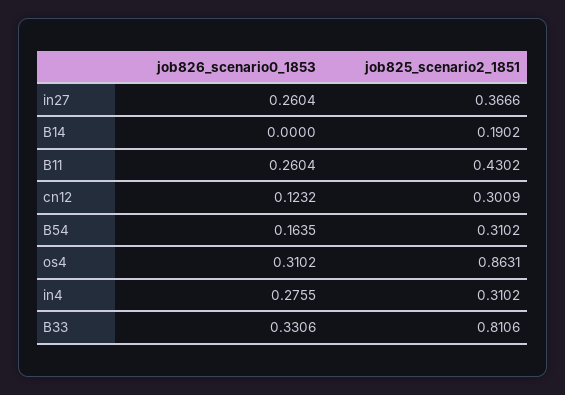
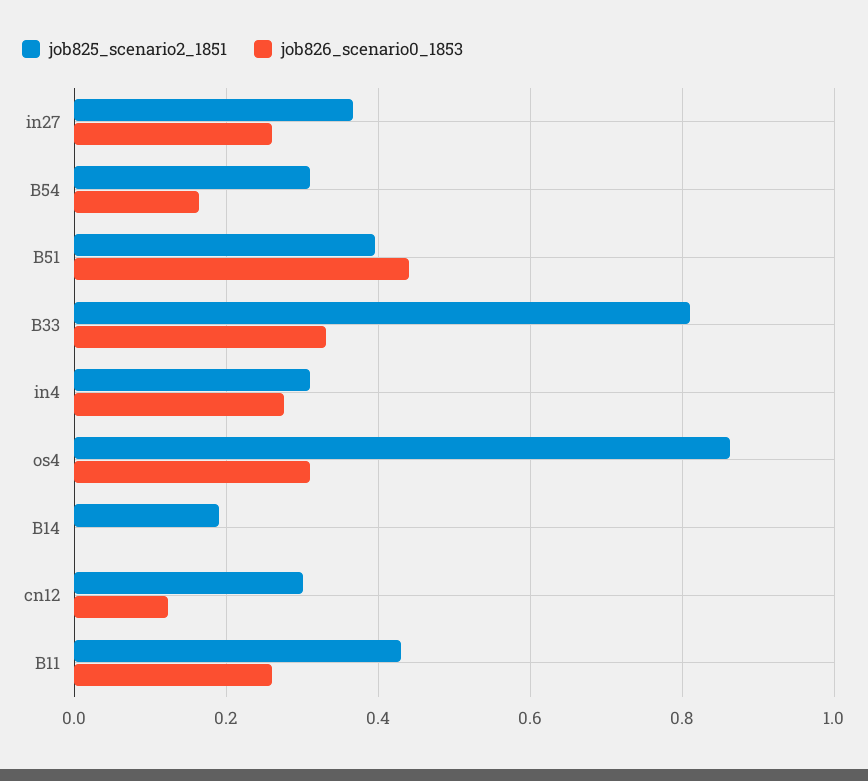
  {
    "job826_scenario0_1853": {
      "in27": 0.2604,
      "B14": 0,
      "B11": 0.2604,
      "cn12": 0.1232,
      "B54": 0.1635,
      "os4": 0.3102,
      "in4": 0.2755,
-     "B33": 0.3306
+     "B33": 0.3306,
+     "B51": 0.44
    },
    "job825_scenario2_1851": {
      "in27": 0.3666,
      "B14": 0.1902,
      "B11": 0.4302,
      "cn12": 0.3009,
      "B54": 0.3102,
      "os4": 0.8631,
      "in4": 0.3102,
-     "B33": 0.8106
+     "B33": 0.8106,
+     "B51": 0.4
    }
  }

